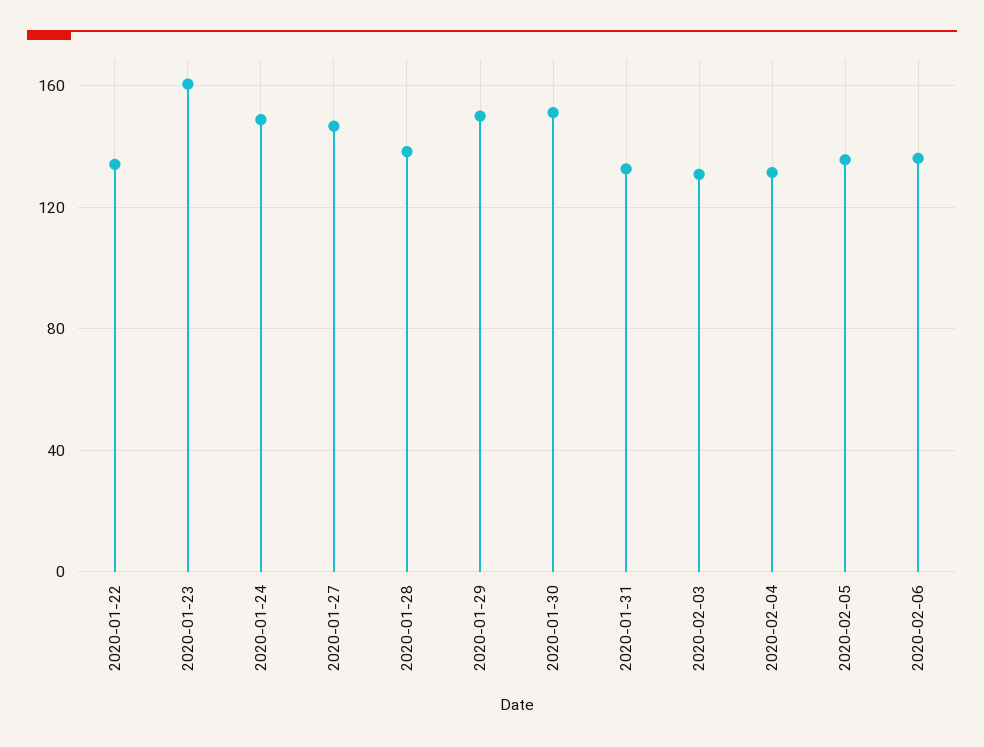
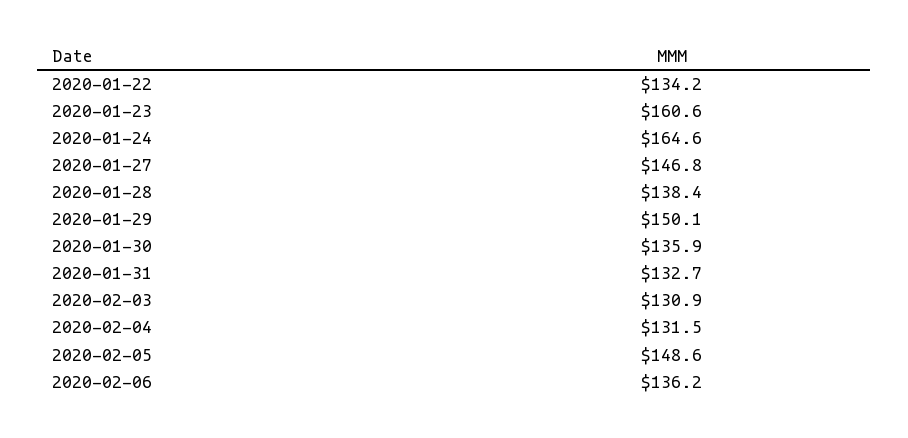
  {
    "2020-01-22": 134.2,
    "2020-01-23": 160.6,
-   "2020-01-24": 150,
+   "2020-01-24": 164.6,
    "2020-01-27": 146.8,
    "2020-01-28": 138.4,
    "2020-01-29": 150.1,
-   "2020-01-30": 150,
+   "2020-01-30": 135.9,
    "2020-01-31": 132.7,
    "2020-02-03": 130.9,
    "2020-02-04": 131.5,
-   "2020-02-05": 135,
+   "2020-02-05": 148.6,
    "2020-02-06": 136.2
  }

